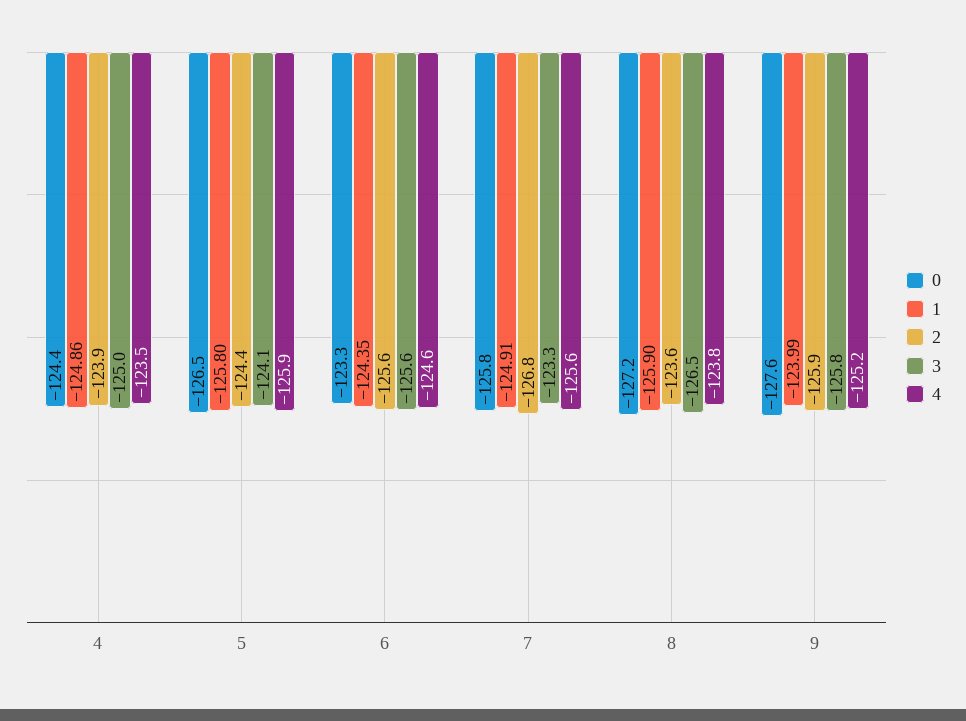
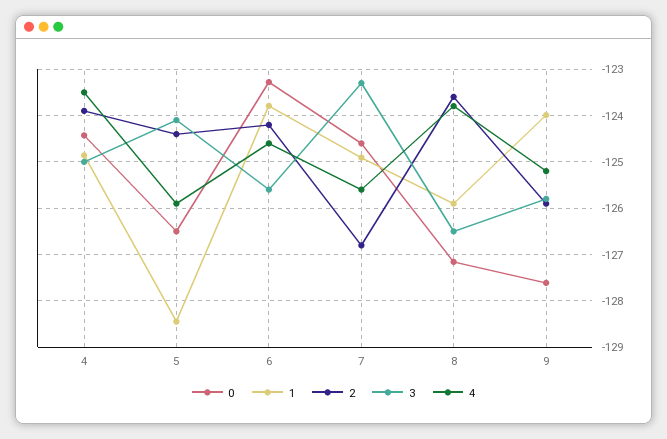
  {
    "0": {
      "4": -124.4,
      "5": -126.5,
      "6": -123.3,
-     "7": -125.8,
+     "7": -124.6,
      "8": -127.2,
      "9": -127.6
    },
    "1": {
      "4": -124.86,
-     "5": -125.8,
+     "5": -128.4,
-     "6": -124.35,
+     "6": -123.8,
      "7": -124.91,
      "8": -125.9,
      "9": -123.99
    },
    "2": {
      "4": -123.9,
      "5": -124.4,
-     "6": -125.6,
+     "6": -124.2,
      "7": -126.8,
      "8": -123.6,
      "9": -125.9
    },
    "3": {
      "4": -125,
      "5": -124.1,
      "6": -125.6,
      "7": -123.3,
      "8": -126.5,
      "9": -125.8
    },
    "4": {
      "4": -123.5,
      "5": -125.9,
      "6": -124.6,
      "7": -125.6,
      "8": -123.8,
      "9": -125.2
    }
  }

